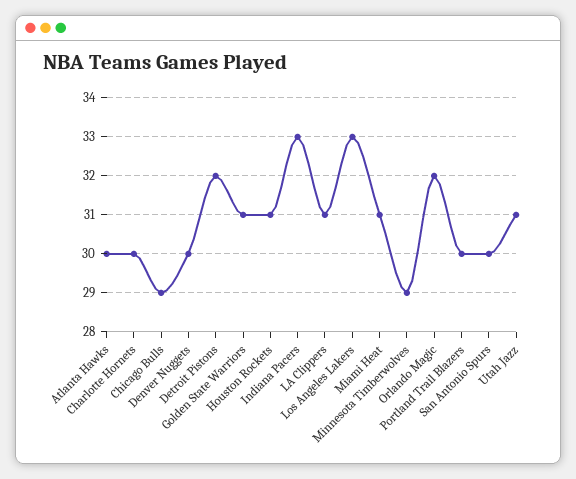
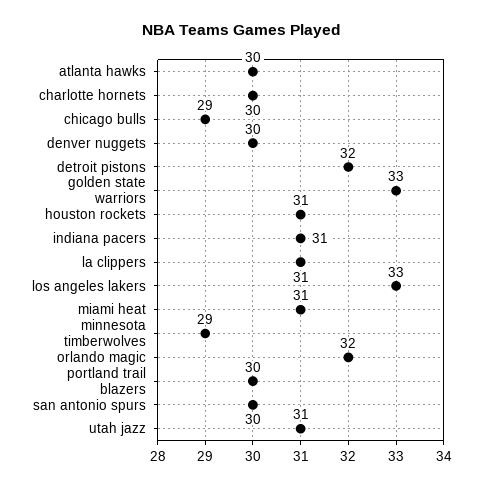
  {
    "Atlanta Hawks": 30,
    "Charlotte Hornets": 30,
    "Chicago Bulls": 29,
    "Denver Nuggets": 30,
    "Detroit Pistons": 32,
-   "Golden State Warriors": 31,
+   "Golden State Warriors": 33,
    "Houston Rockets": 31,
-   "Indiana Pacers": 33,
+   "Indiana Pacers": 31,
    "LA Clippers": 31,
    "Los Angeles Lakers": 33,
    "Miami Heat": 31,
    "Minnesota Timberwolves": 29,
    "Orlando Magic": 32,
    "Portland Trail Blazers": 30,
    "San Antonio Spurs": 30,
    "Utah Jazz": 31
  }

